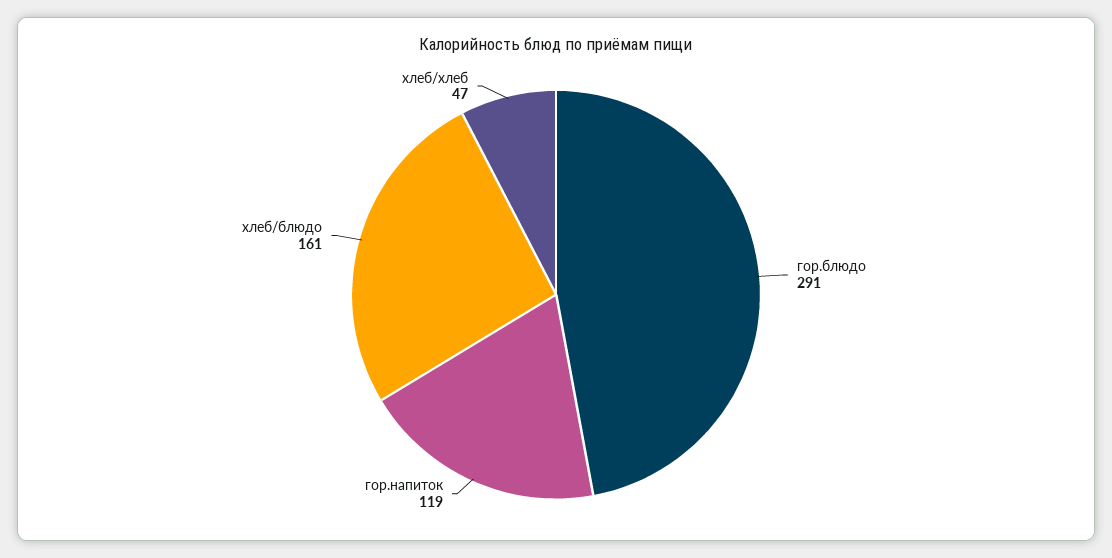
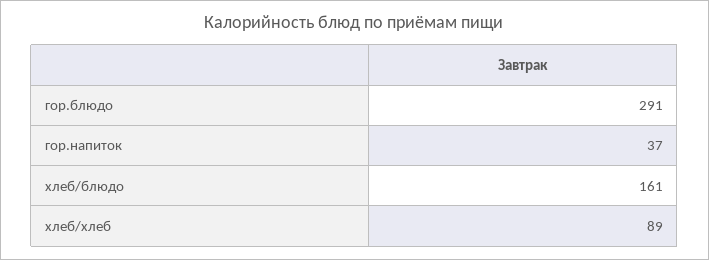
  {
    "гор.блюдо": 291,
-   "гор.напиток": 119,
+   "гор.напиток": 37,
    "хлеб/блюдо": 161,
-   "хлеб/хлеб": 47
+   "хлеб/хлеб": 89
  }

